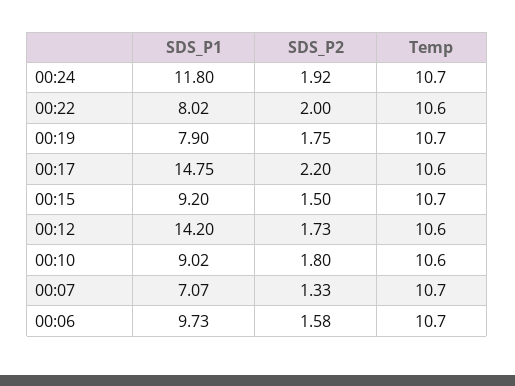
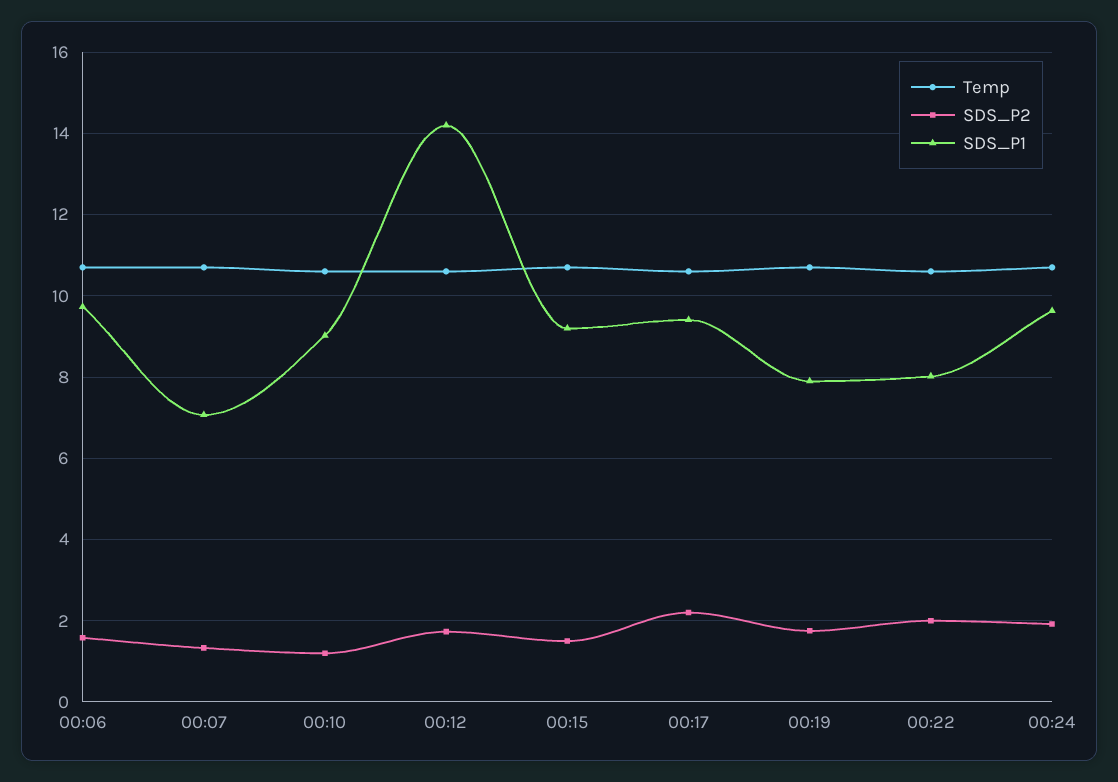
  {
    "SDS_P1": {
-     "00:24": 11.8,
+     "00:24": 9.6,
      "00:22": 8.02,
      "00:19": 7.9,
-     "00:17": 14.75,
+     "00:17": 9.4,
      "00:15": 9.2,
      "00:12": 14.2,
      "00:10": 9.02,
      "00:07": 7.07,
      "00:06": 9.73
    },
    "SDS_P2": {
      "00:24": 1.92,
      "00:22": 2,
      "00:19": 1.75,
      "00:17": 2.2,
      "00:15": 1.5,
      "00:12": 1.73,
-     "00:10": 1.8,
+     "00:10": 1.2,
      "00:07": 1.33,
      "00:06": 1.58
    },
    "Temp": {
      "00:24": 10.7,
      "00:22": 10.6,
      "00:19": 10.7,
      "00:17": 10.6,
      "00:15": 10.7,
      "00:12": 10.6,
      "00:10": 10.6,
      "00:07": 10.7,
      "00:06": 10.7
    }
  }

